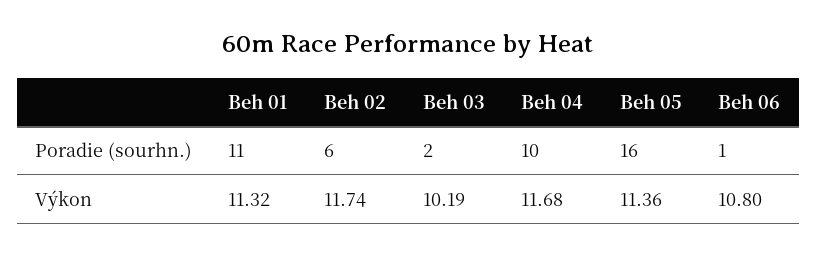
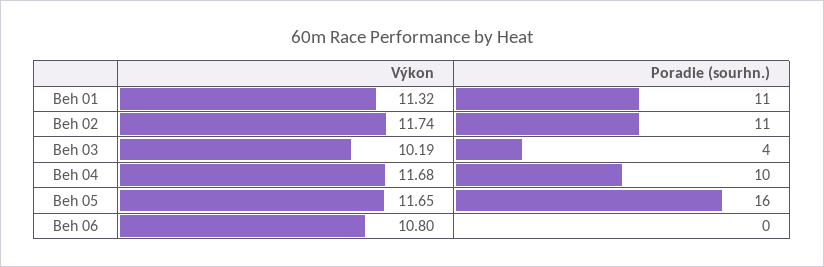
  {
    "Beh 01": {
      "Poradie (sourhn.)": 11,
      "Výkon": 11.32
    },
    "Beh 02": {
-     "Poradie (sourhn.)": 6,
+     "Poradie (sourhn.)": 11,
      "Výkon": 11.74
    },
    "Beh 03": {
-     "Poradie (sourhn.)": 2,
+     "Poradie (sourhn.)": 4,
      "Výkon": 10.19
    },
    "Beh 04": {
      "Poradie (sourhn.)": 10,
      "Výkon": 11.68
    },
    "Beh 05": {
      "Poradie (sourhn.)": 16,
-     "Výkon": 11.36
+     "Výkon": 11.65
    },
    "Beh 06": {
-     "Poradie (sourhn.)": 1,
+     "Poradie (sourhn.)": 0,
      "Výkon": 10.8
    }
  }

